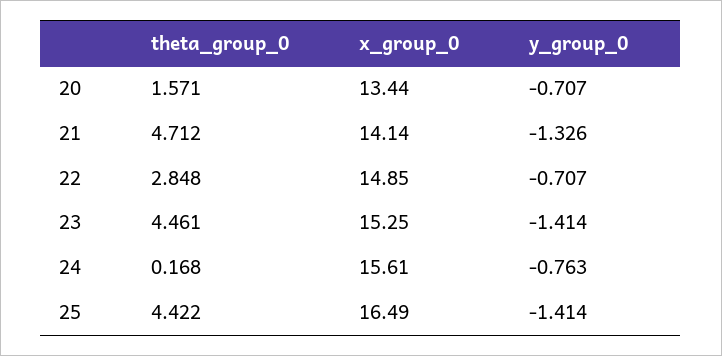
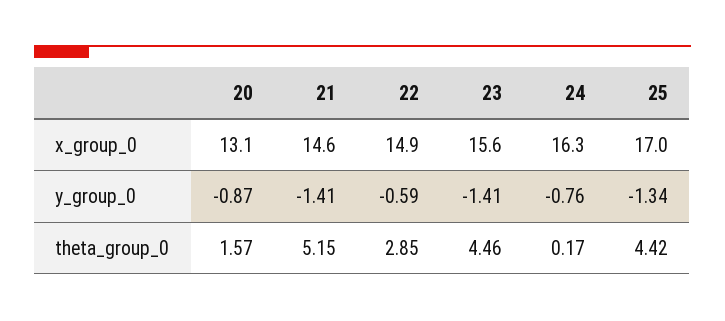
  {
    "theta_group_0": {
      "20": 1.571,
-     "21": 4.712,
+     "21": 5.15,
      "22": 2.848,
      "23": 4.461,
      "24": 0.168,
      "25": 4.422
    },
    "x_group_0": {
-     "20": 13.44,
+     "20": 13.1,
-     "21": 14.14,
+     "21": 14.6,
      "22": 14.85,
-     "23": 15.25,
+     "23": 15.6,
-     "24": 15.61,
+     "24": 16.3,
-     "25": 16.49
+     "25": 17
    },
    "y_group_0": {
-     "20": -0.707,
+     "20": -0.87,
-     "21": -1.326,
+     "21": -1.41,
-     "22": -0.707,
+     "22": -0.59,
      "23": -1.414,
      "24": -0.763,
-     "25": -1.414
+     "25": -1.34
    }
  }

